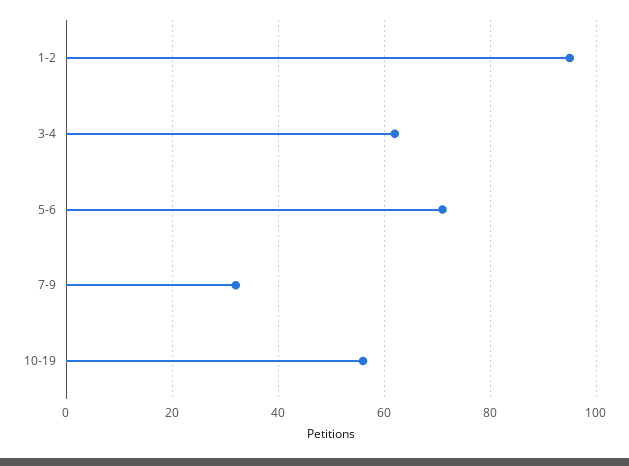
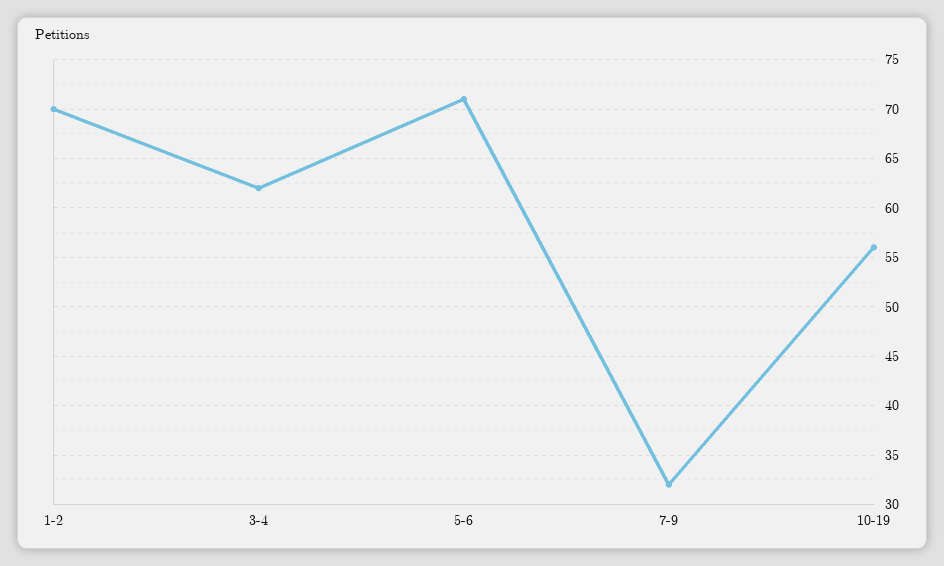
  {
-   "1-2": 95,
+   "1-2": 70,
    "3-4": 62,
    "5-6": 71,
    "7-9": 32,
    "10-19": 56
  }

